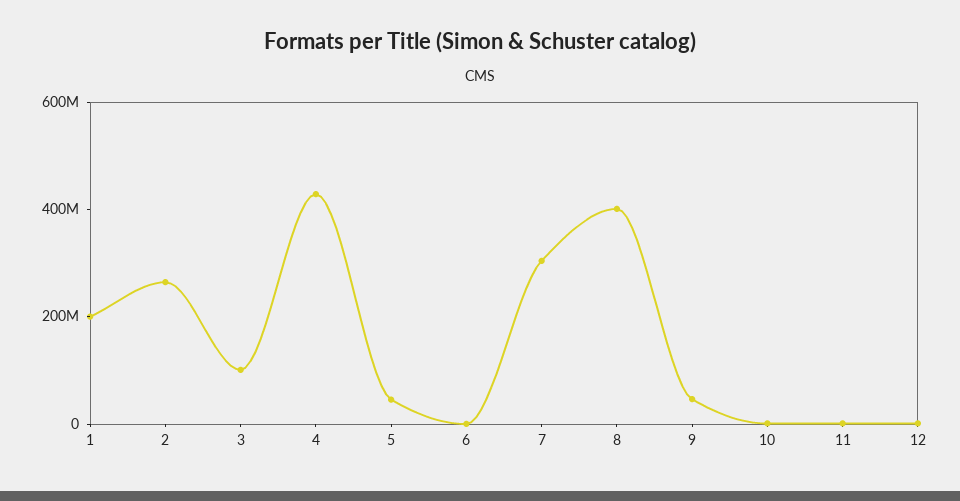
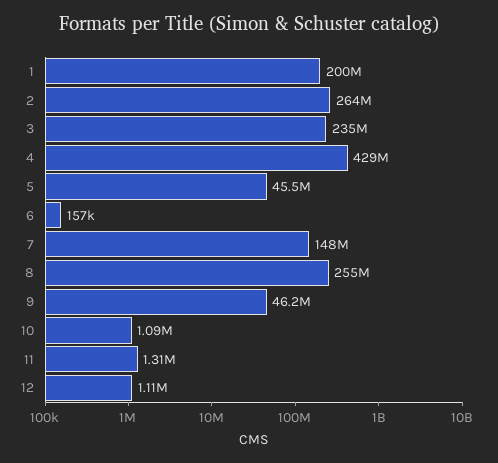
  {
    "1": 200000000,
    "2": 264000000,
-   "3": 100000000,
+   "3": 235000000,
    "4": 429000000,
    "5": 45500000,
    "6": 157000,
-   "7": 300000000,
+   "7": 148000000,
-   "8": 400000000,
+   "8": 255000000,
    "9": 46200000,
    "10": 1090000,
    "11": 1310000,
    "12": 1110000
  }

